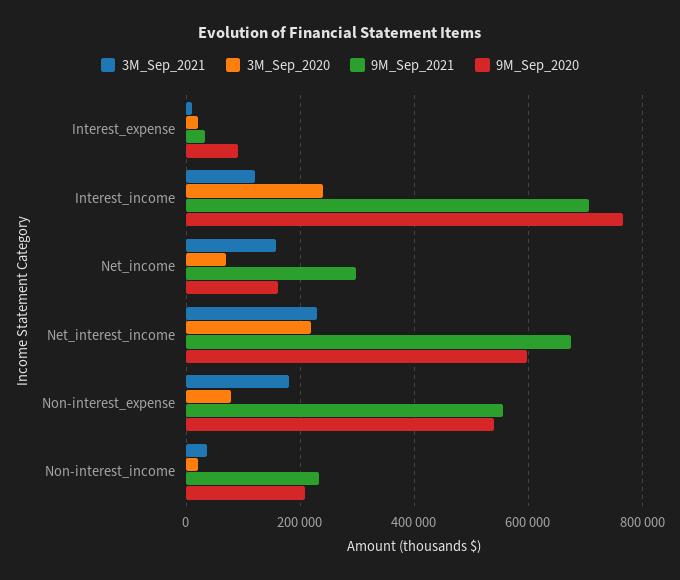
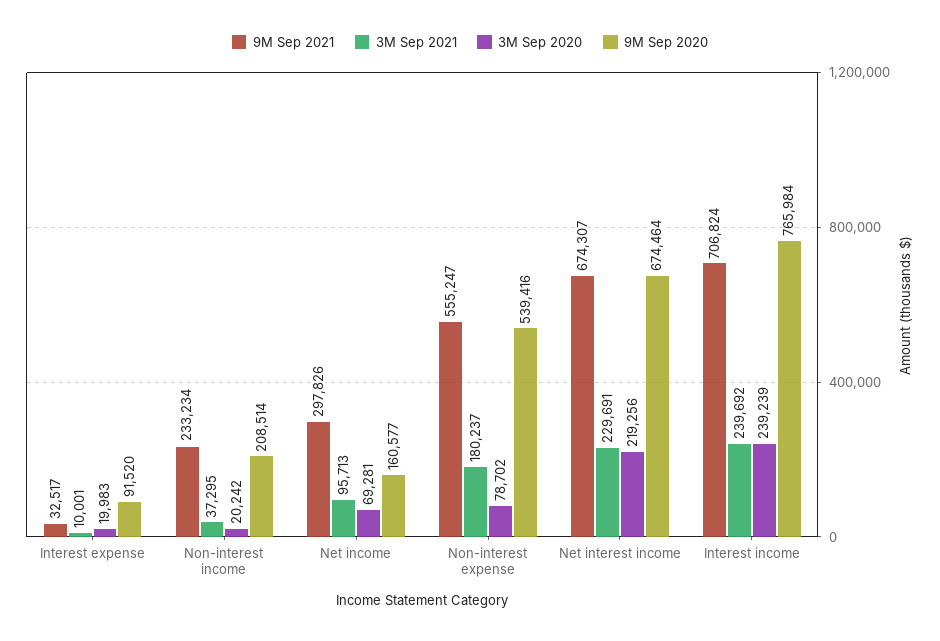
  {
    "3M_Sep_2021": {
      "Interest_expense": 10001,
-     "Interest_income": 120000,
+     "Interest_income": 239692,
-     "Net_income": 160000,
+     "Net_income": 95713,
      "Net_interest_income": 229691,
      "Non-interest_expense": 180237,
      "Non-interest_income": 37295
    },
    "3M_Sep_2020": {
      "Interest_expense": 19983,
      "Interest_income": 239239,
      "Net_income": 69281,
      "Net_interest_income": 219256,
      "Non-interest_expense": 78702,
      "Non-interest_income": 20242
    },
    "9M_Sep_2021": {
      "Interest_expense": 32517,
      "Interest_income": 706824,
      "Net_income": 297826,
      "Net_interest_income": 674307,
      "Non-interest_expense": 555247,
      "Non-interest_income": 233234
    },
    "9M_Sep_2020": {
      "Interest_expense": 91520,
      "Interest_income": 765984,
      "Net_income": 160577,
-     "Net_interest_income": 600000,
+     "Net_interest_income": 674464,
      "Non-interest_expense": 539416,
      "Non-interest_income": 208514
    }
  }

